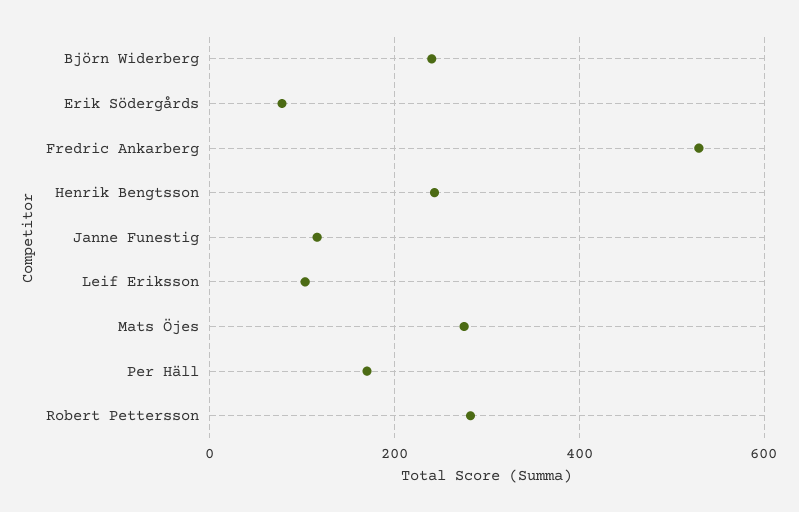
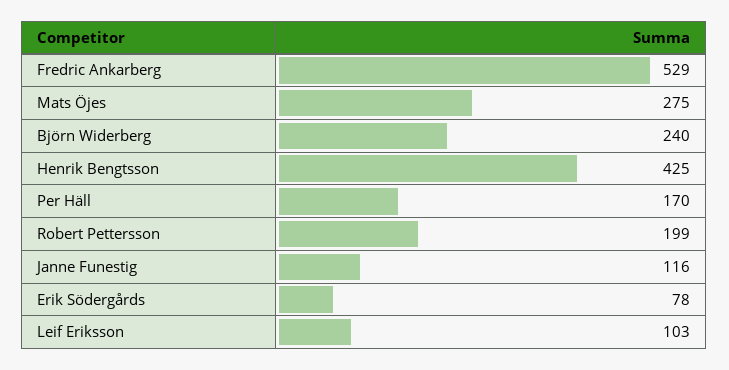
  {
    "Björn Widerberg": 240,
    "Erik Södergårds": 78,
    "Fredric Ankarberg": 529,
-   "Henrik Bengtsson": 240,
+   "Henrik Bengtsson": 425,
    "Janne Funestig": 116,
    "Leif Eriksson": 103,
    "Mats Öjes": 275,
    "Per Häll": 170,
-   "Robert Pettersson": 280
+   "Robert Pettersson": 199
  }

